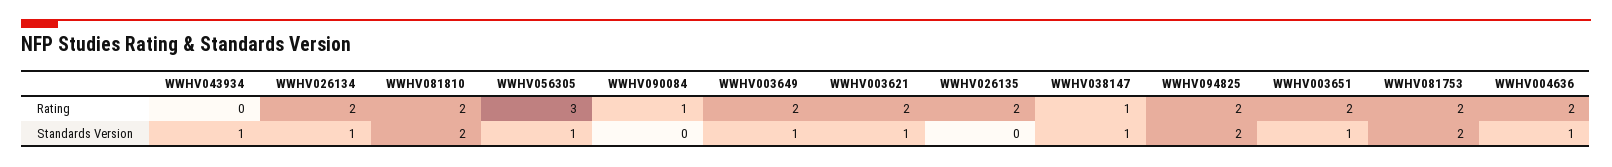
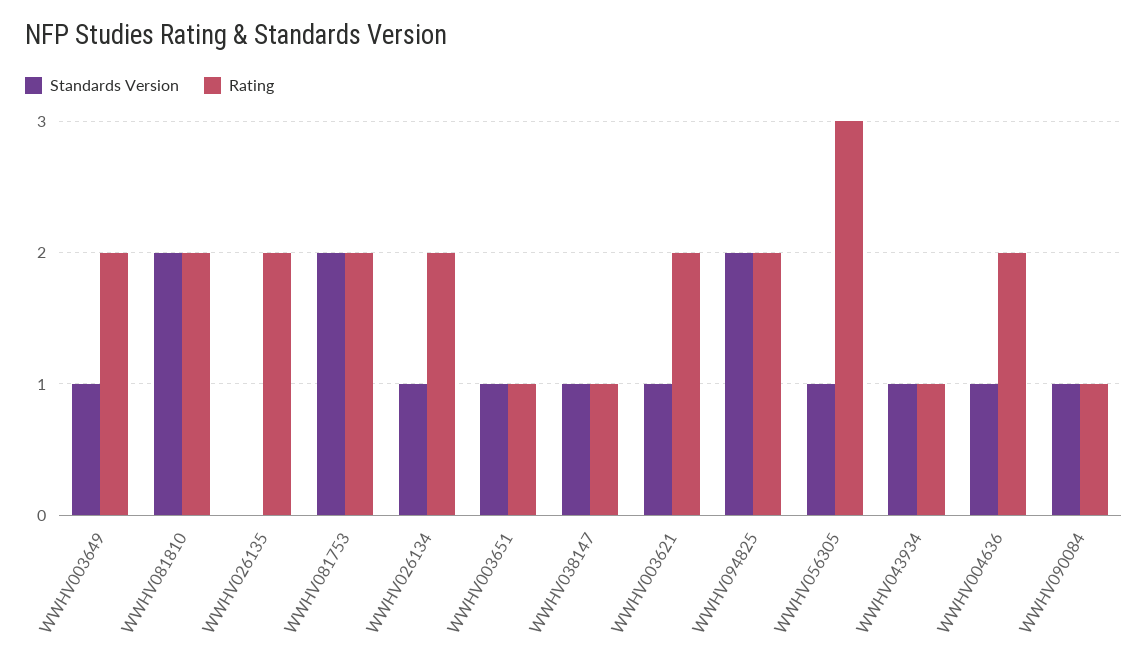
  {
    "Rating": {
-     "WWHV043934": 0,
+     "WWHV043934": 1,
      "WWHV026134": 2,
      "WWHV081810": 2,
      "WWHV056305": 3,
      "WWHV090084": 1,
      "WWHV003649": 2,
      "WWHV003621": 2,
      "WWHV026135": 2,
      "WWHV038147": 1,
      "WWHV094825": 2,
-     "WWHV003651": 2,
+     "WWHV003651": 1,
      "WWHV081753": 2,
      "WWHV004636": 2
    },
    "Standards Version": {
      "WWHV043934": 1,
      "WWHV026134": 1,
      "WWHV081810": 2,
      "WWHV056305": 1,
-     "WWHV090084": 0,
+     "WWHV090084": 1,
      "WWHV003649": 1,
      "WWHV003621": 1,
      "WWHV026135": 0,
      "WWHV038147": 1,
      "WWHV094825": 2,
      "WWHV003651": 1,
      "WWHV081753": 2,
      "WWHV004636": 1
    }
  }

